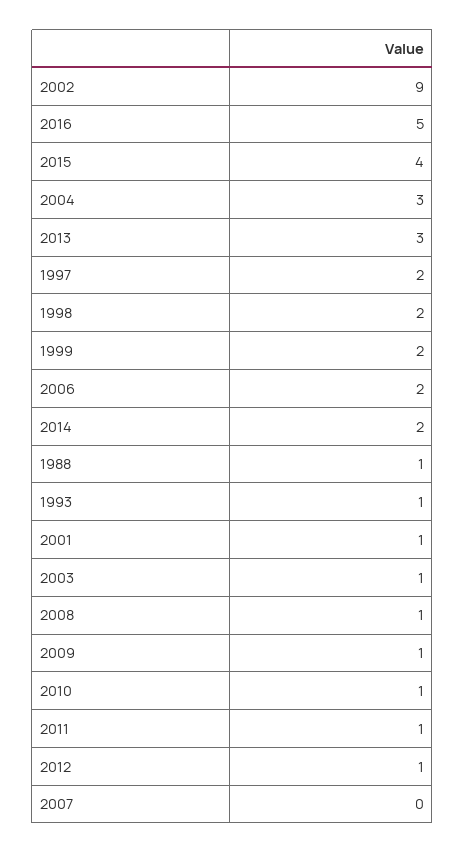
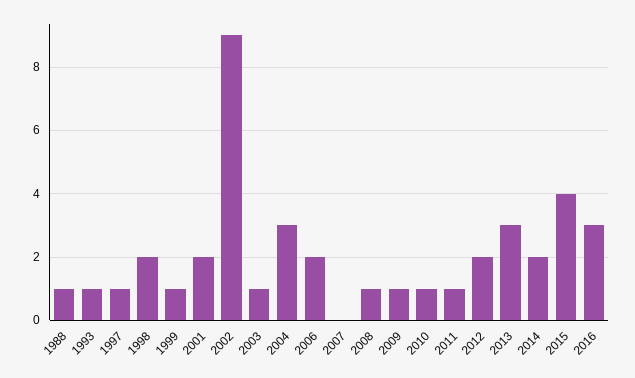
  {
    "2002": 9,
-   "2016": 5,
+   "2016": 3,
    "2015": 4,
    "2004": 3,
    "2013": 3,
-   "1997": 2,
+   "1997": 1,
    "1998": 2,
-   "1999": 2,
+   "1999": 1,
    "2006": 2,
    "2014": 2,
    "1988": 1,
    "1993": 1,
-   "2001": 1,
+   "2001": 2,
    "2003": 1,
    "2008": 1,
    "2009": 1,
    "2010": 1,
    "2011": 1,
-   "2012": 1,
+   "2012": 2,
    "2007": 0
  }

